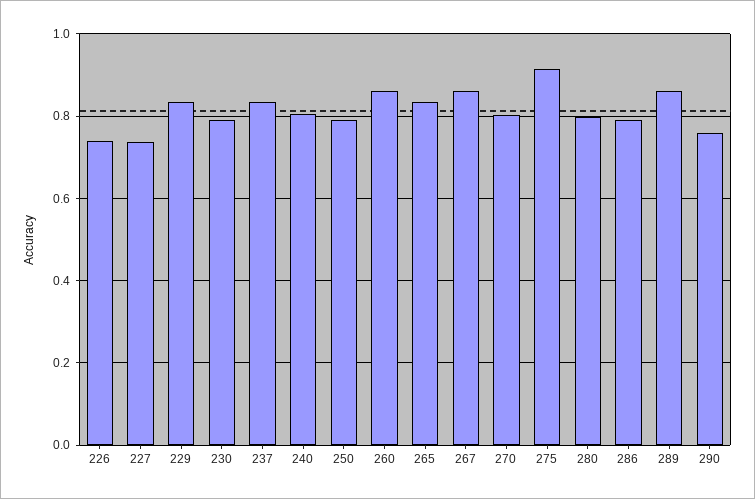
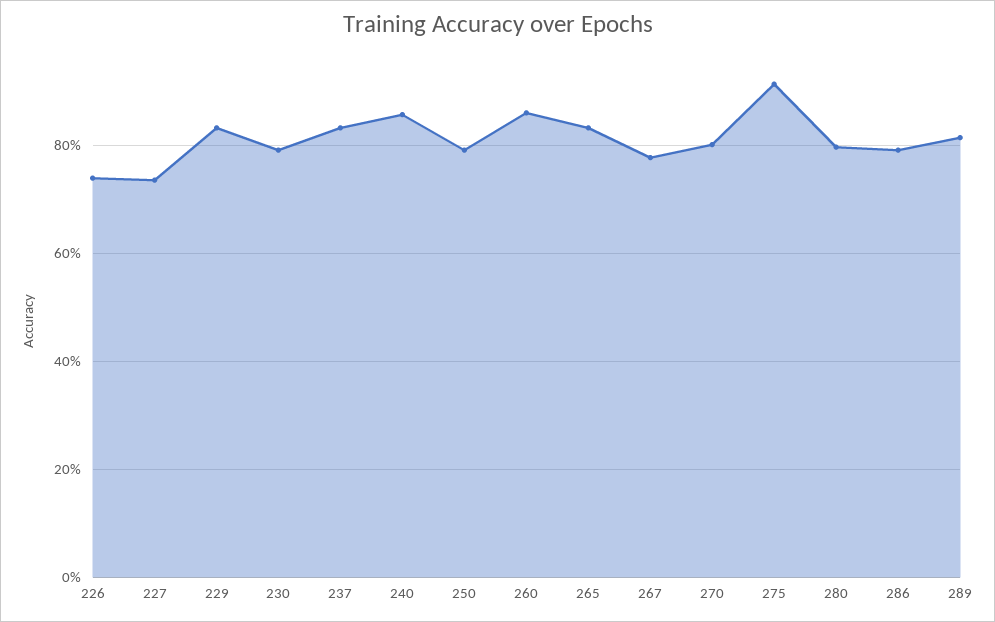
  {
    "226": 0.74,
    "227": 0.74,
    "229": 0.84,
    "230": 0.8,
    "237": 0.84,
-   "240": 0.8,
+   "240": 0.86,
    "250": 0.8,
    "260": 0.86,
    "265": 0.84,
-   "267": 0.86,
+   "267": 0.78,
    "270": 0.8,
    "275": 0.92,
    "280": 0.8,
    "286": 0.8,
-   "289": 0.86,
+   "289": 0.82
-   "290": 0.76
  }

